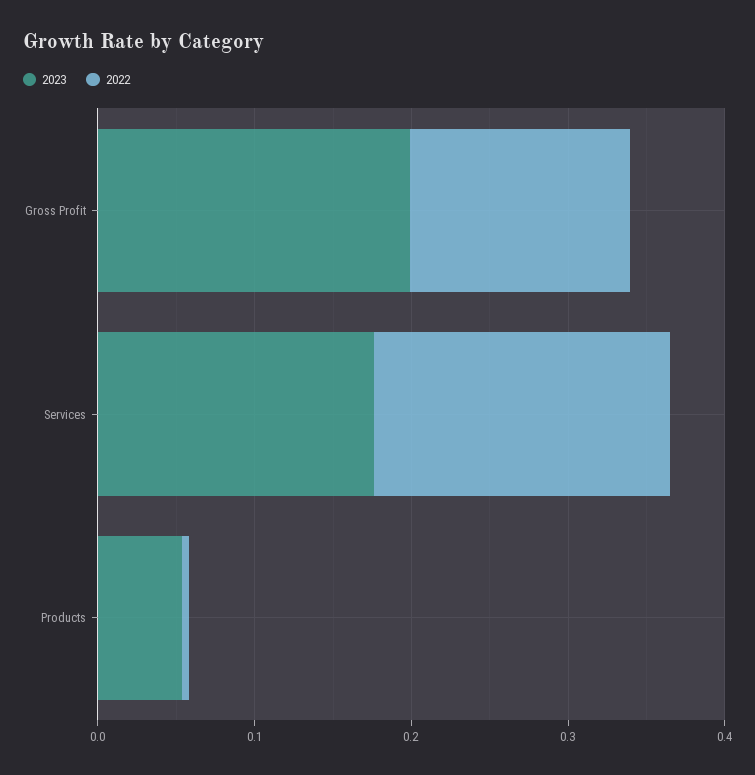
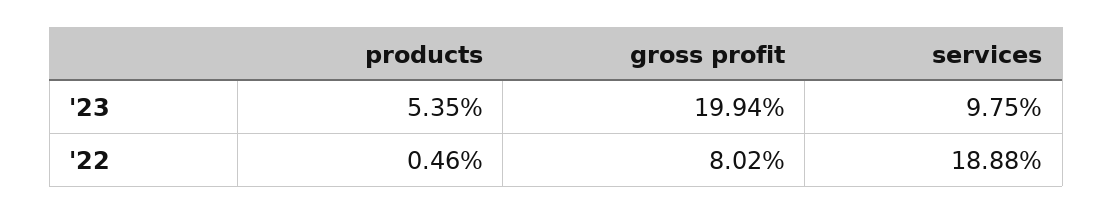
  {
    "2023": {
      "Gross Profit": 0.1994,
-     "Services": 0.18,
+     "Services": 0.0975,
      "Products": 0.0535
    },
    "2022": {
-     "Gross Profit": 0.14,
+     "Gross Profit": 0.0802,
      "Services": 0.1888,
      "Products": 0.0046
    }
  }

